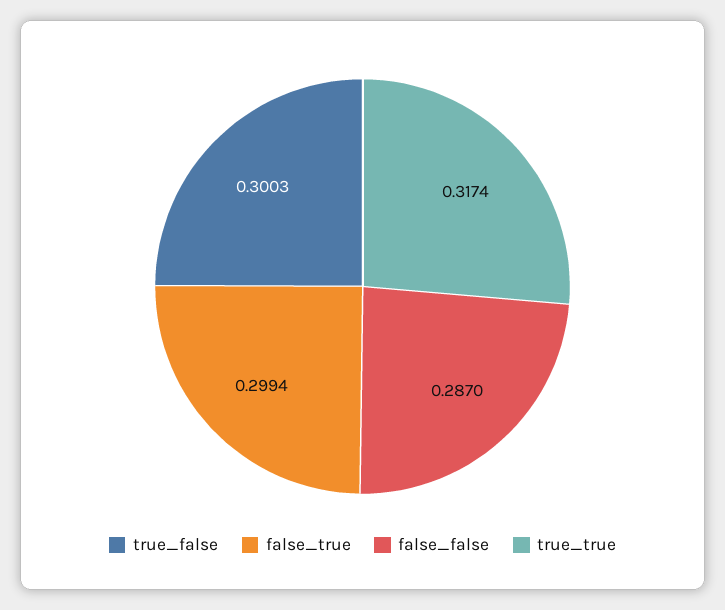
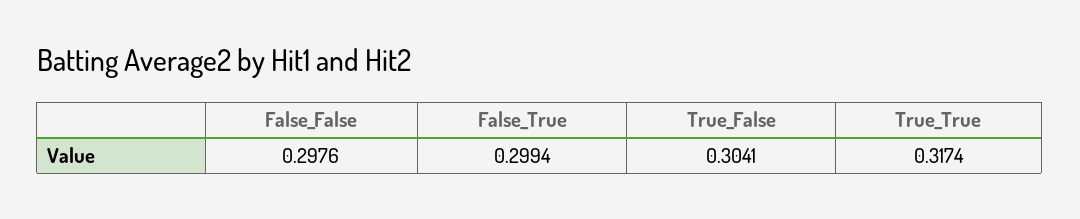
  {
-   "true_false": 0.3003,
+   "true_false": 0.3041,
    "false_true": 0.2994,
-   "false_false": 0.287,
+   "false_false": 0.2976,
    "true_true": 0.3174
  }

